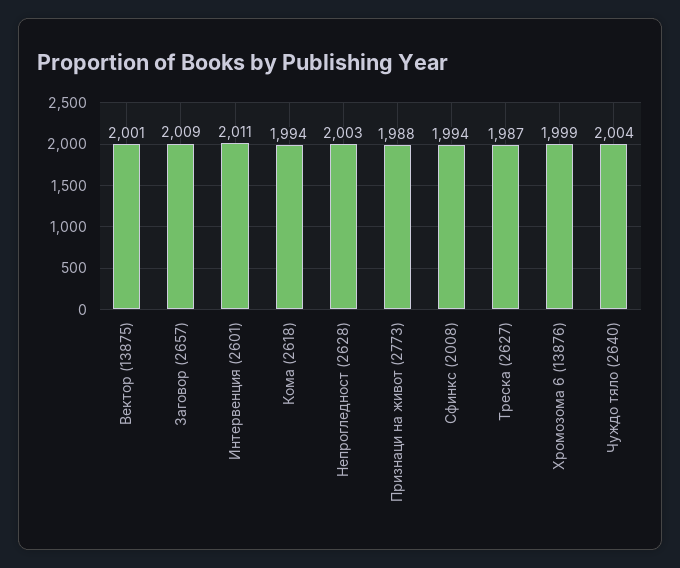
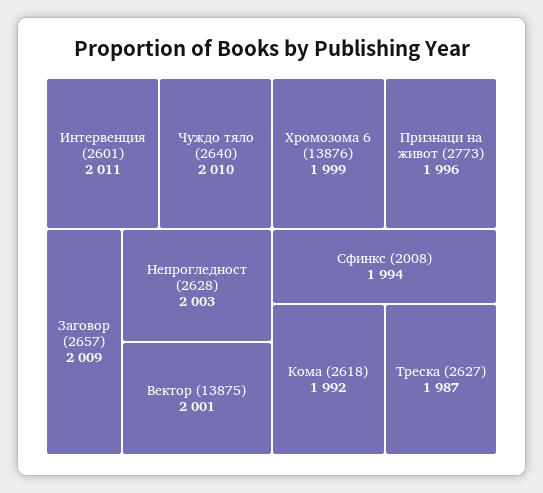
  {
    "Вектор (13875)": 2001,
    "Заговор (2657)": 2009,
    "Интервенция (2601)": 2011,
-   "Кома (2618)": 1994,
+   "Кома (2618)": 1992,
    "Непрогледност (2628)": 2003,
-   "Признаци на живот (2773)": 1988,
+   "Признаци на живот (2773)": 1996,
    "Сфинкс (2008)": 1994,
    "Треска (2627)": 1987,
    "Хромозома 6 (13876)": 1999,
-   "Чуждо тяло (2640)": 2004
+   "Чуждо тяло (2640)": 2010
  }

